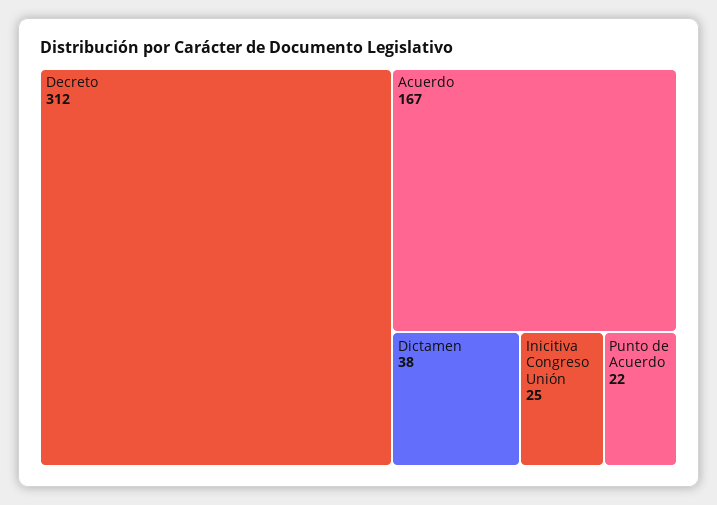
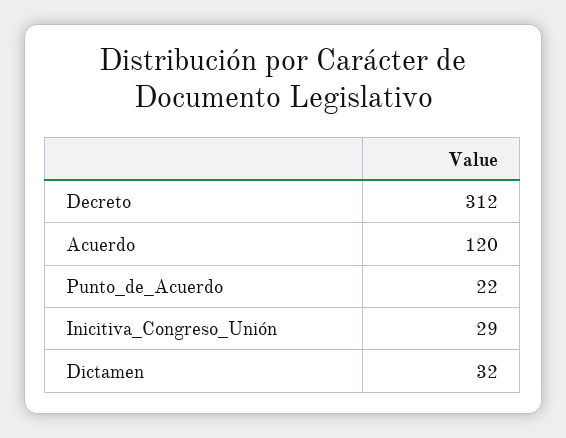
  {
    "Decreto": 312,
-   "Acuerdo": 167,
+   "Acuerdo": 120,
-   "Dictamen": 38,
+   "Dictamen": 32,
-   "Inicitiva Congreso Unión": 25,
+   "Inicitiva Congreso Unión": 29,
    "Punto de Acuerdo": 22
  }

